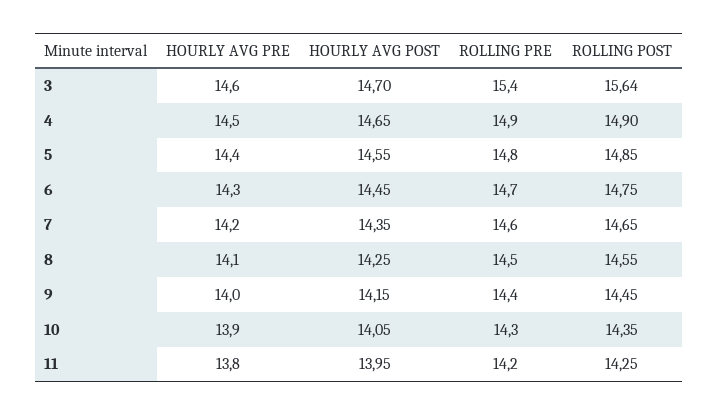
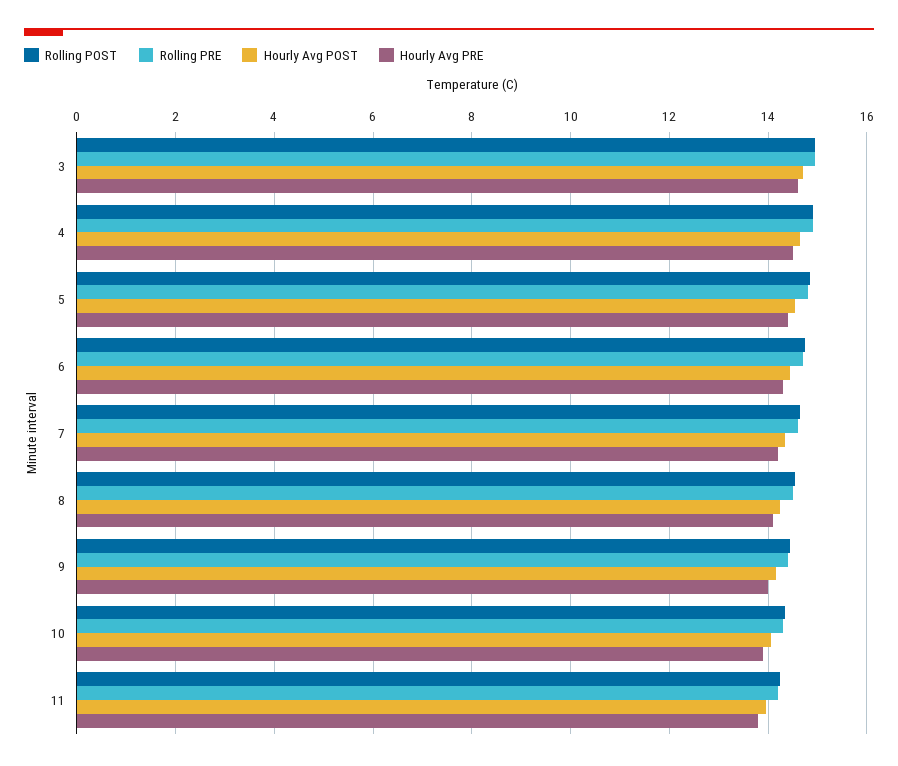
  {
    "HOURLY AVG PRE": {
      "3": 14.6,
      "4": 14.5,
      "5": 14.4,
      "6": 14.3,
      "7": 14.2,
      "8": 14.1,
      "9": 14,
      "10": 13.9,
      "11": 13.8
    },
    "HOURLY AVG POST": {
      "3": 14.7,
      "4": 14.65,
      "5": 14.55,
      "6": 14.45,
      "7": 14.35,
      "8": 14.25,
      "9": 14.15,
      "10": 14.05,
      "11": 13.95
    },
    "ROLLING PRE": {
-     "3": 15.4,
+     "3": 15,
      "4": 14.9,
      "5": 14.8,
      "6": 14.7,
      "7": 14.6,
      "8": 14.5,
      "9": 14.4,
      "10": 14.3,
      "11": 14.2
    },
    "ROLLING POST": {
-     "3": 15.64,
+     "3": 15,
      "4": 14.9,
      "5": 14.85,
      "6": 14.75,
      "7": 14.65,
      "8": 14.55,
      "9": 14.45,
      "10": 14.35,
      "11": 14.25
    }
  }

